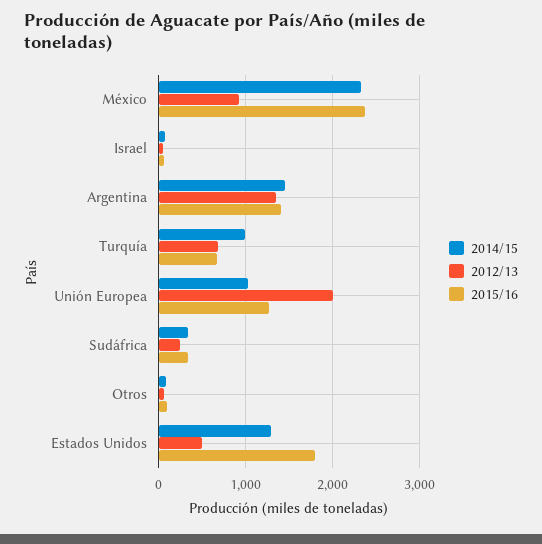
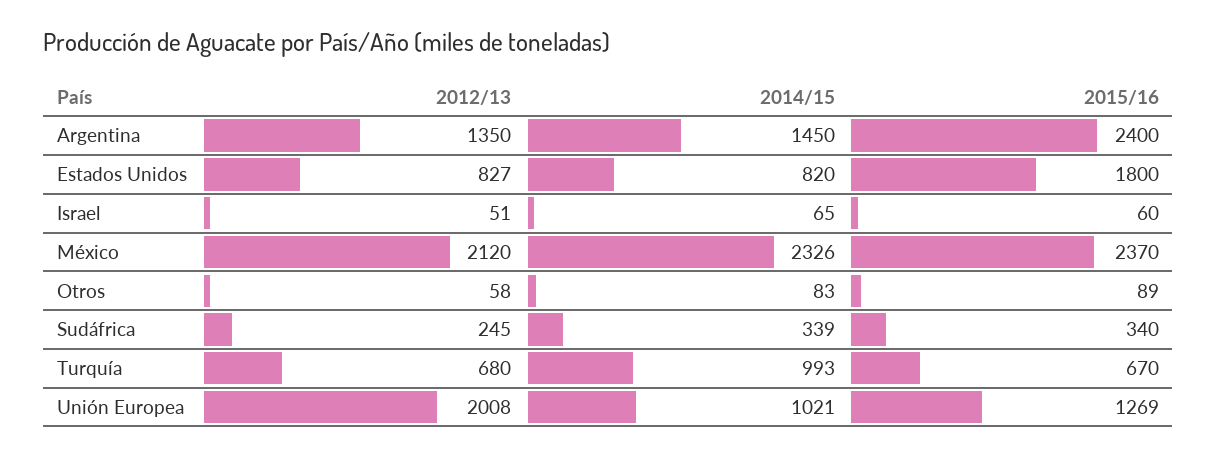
  {
    "2014/15": {
      "México": 2326,
      "Israel": 65,
      "Argentina": 1450,
      "Turquía": 993,
      "Unión Europea": 1021,
      "Sudáfrica": 339,
      "Otros": 83,
-     "Estados Unidos": 1300
+     "Estados Unidos": 820
    },
    "2012/13": {
-     "México": 900,
+     "México": 2120,
      "Israel": 51,
      "Argentina": 1350,
      "Turquía": 680,
      "Unión Europea": 2008,
      "Sudáfrica": 245,
      "Otros": 58,
-     "Estados Unidos": 500
+     "Estados Unidos": 827
    },
    "2015/16": {
      "México": 2370,
      "Israel": 60,
-     "Argentina": 1400,
+     "Argentina": 2400,
      "Turquía": 670,
      "Unión Europea": 1269,
      "Sudáfrica": 340,
      "Otros": 89,
      "Estados Unidos": 1800
    }
  }

